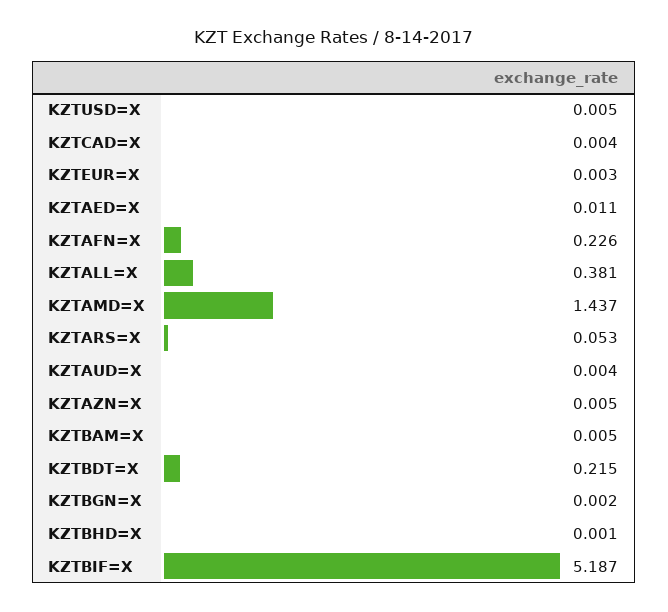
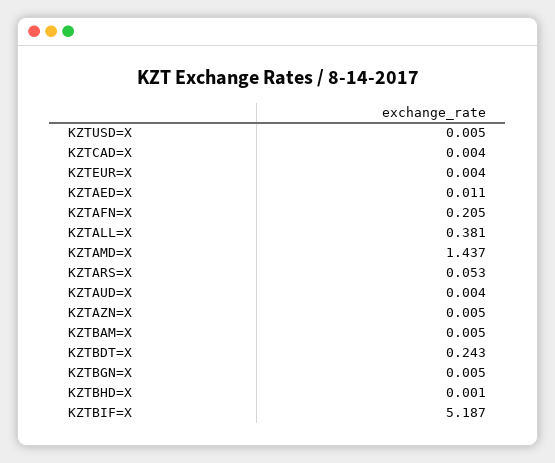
  {
    "KZTUSD=X": 0.005,
    "KZTCAD=X": 0.004,
-   "KZTEUR=X": 0.003,
+   "KZTEUR=X": 0.004,
    "KZTAED=X": 0.011,
-   "KZTAFN=X": 0.226,
+   "KZTAFN=X": 0.205,
    "KZTALL=X": 0.381,
    "KZTAMD=X": 1.437,
    "KZTARS=X": 0.053,
    "KZTAUD=X": 0.004,
    "KZTAZN=X": 0.005,
    "KZTBAM=X": 0.005,
-   "KZTBDT=X": 0.215,
+   "KZTBDT=X": 0.243,
-   "KZTBGN=X": 0.002,
+   "KZTBGN=X": 0.005,
    "KZTBHD=X": 0.001,
    "KZTBIF=X": 5.187
  }

